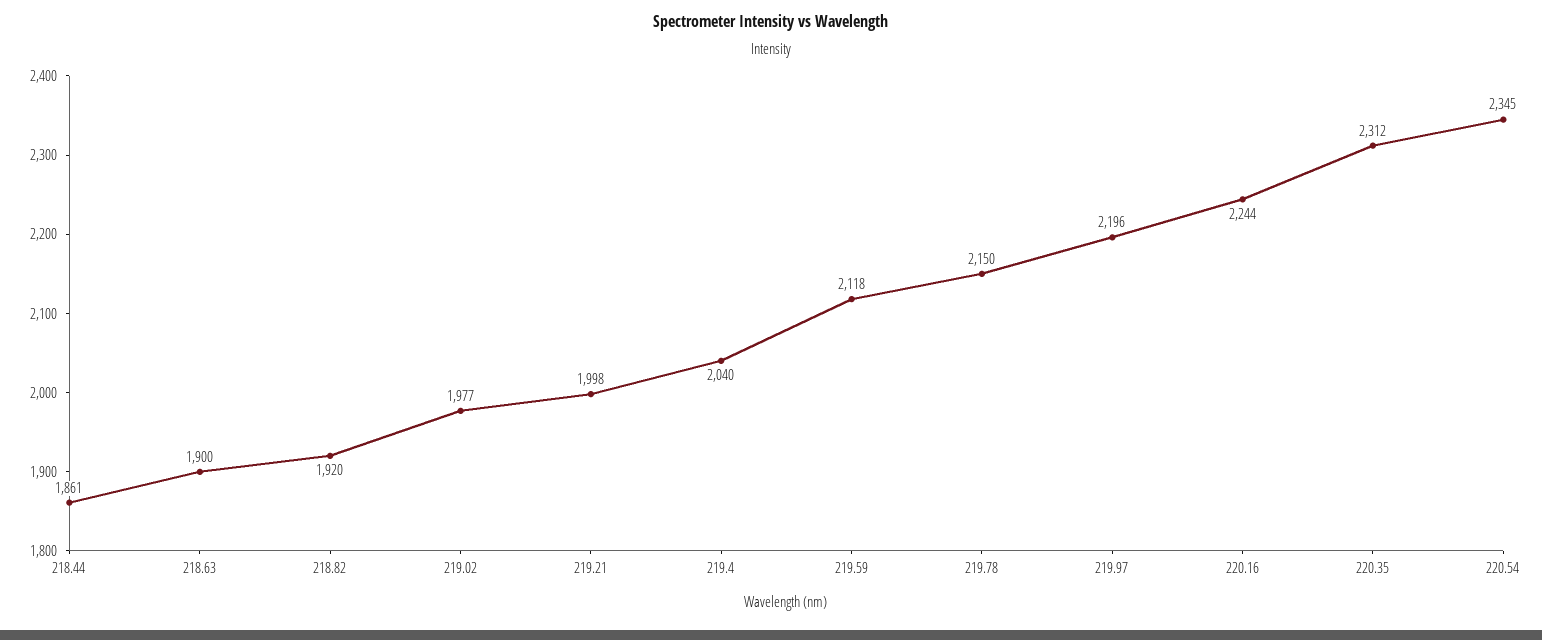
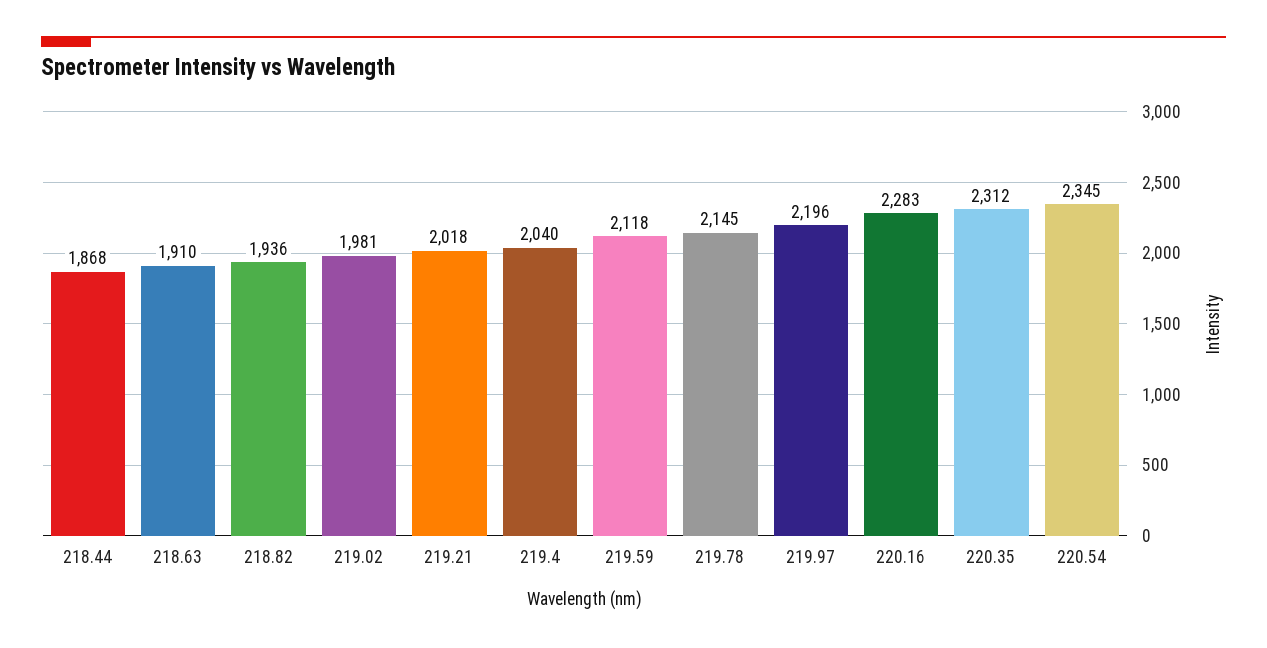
  {
-   "218.44": 1861,
+   "218.44": 1868,
-   "218.63": 1900,
+   "218.63": 1910,
-   "218.82": 1920,
+   "218.82": 1936,
-   "219.02": 1977,
+   "219.02": 1981,
-   "219.21": 1998,
+   "219.21": 2018,
    "219.4": 2040,
    "219.59": 2118,
-   "219.78": 2150,
+   "219.78": 2145,
    "219.97": 2196,
-   "220.16": 2244,
+   "220.16": 2283,
    "220.35": 2312,
    "220.54": 2345
  }

